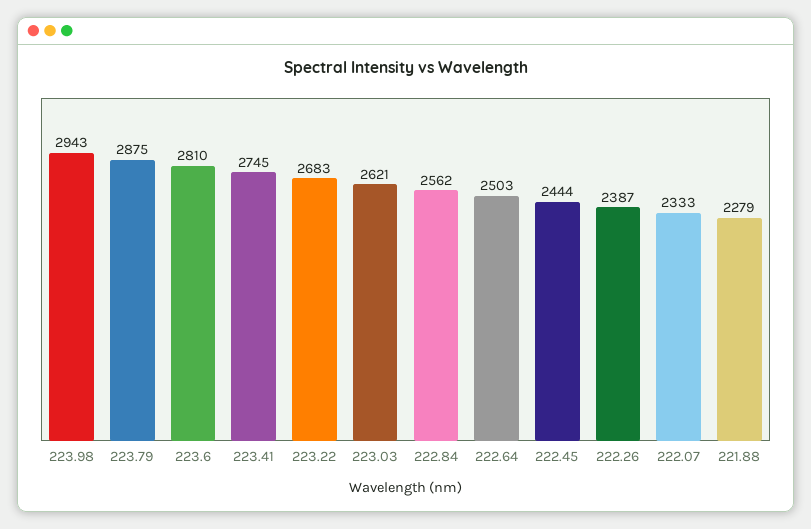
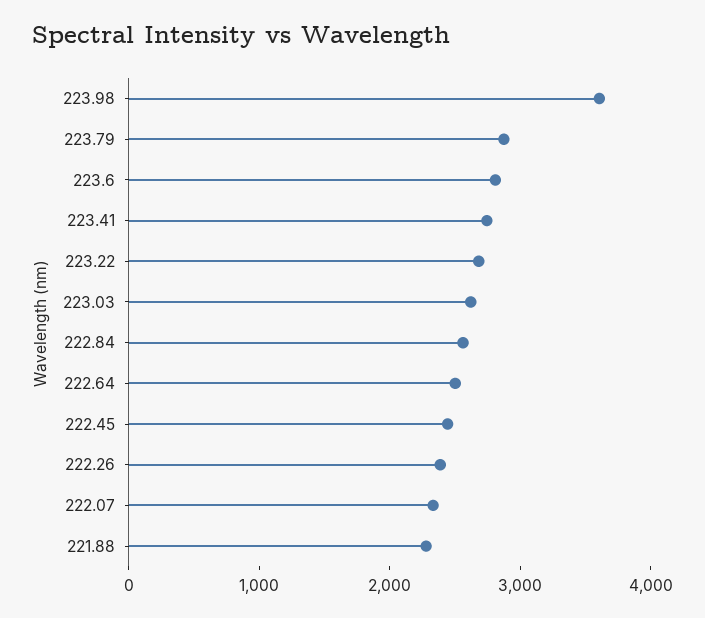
  {
-   "223.98": 2943,
+   "223.98": 3600,
    "223.79": 2875,
    "223.6": 2810,
    "223.41": 2745,
    "223.22": 2683,
    "223.03": 2621,
    "222.84": 2562,
    "222.64": 2503,
    "222.45": 2444,
    "222.26": 2387,
    "222.07": 2333,
    "221.88": 2279
  }

